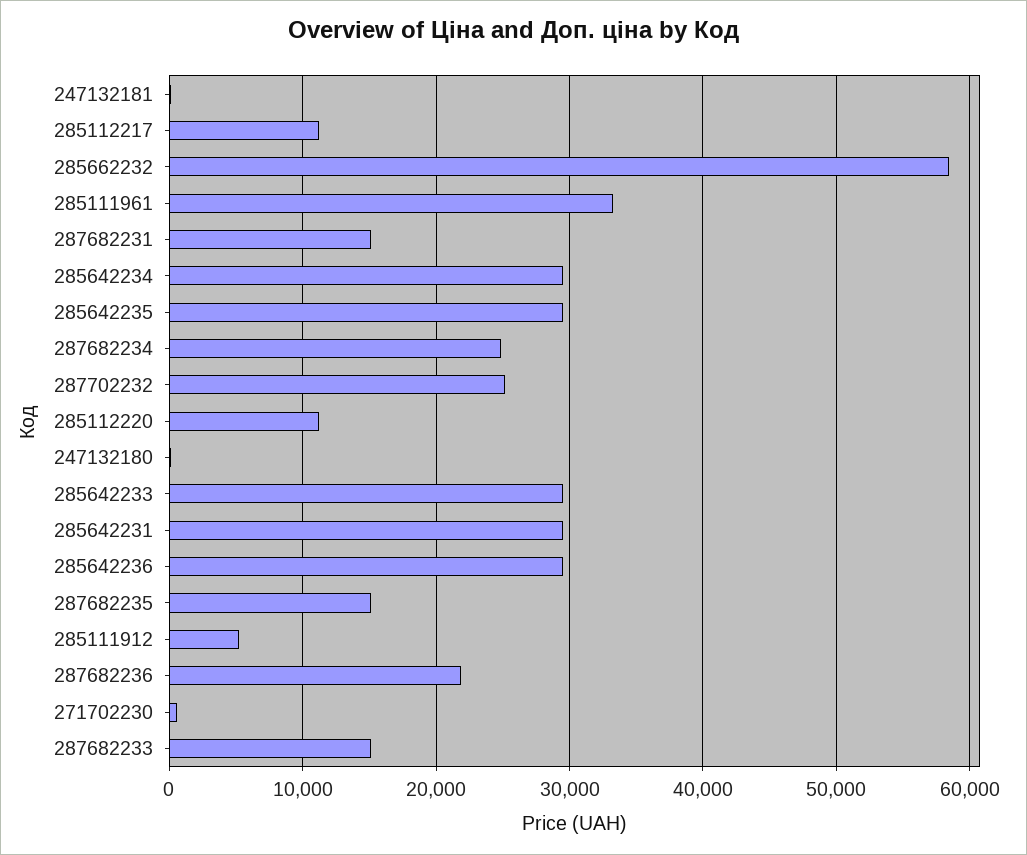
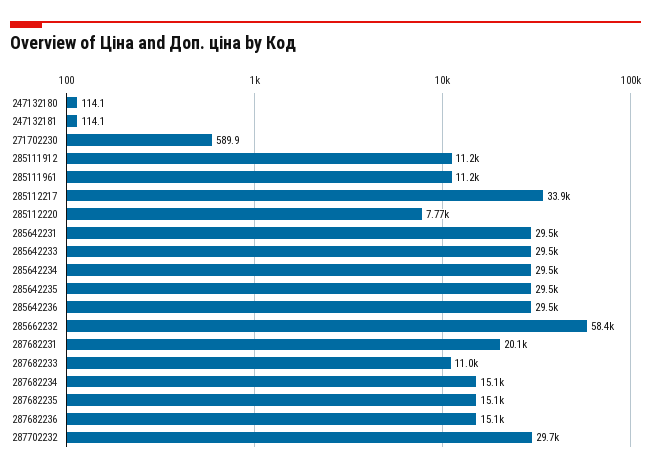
  {
    "247132181": 114.1,
-   "285112217": 11000,
+   "285112217": 33900,
    "285662232": 58400,
-   "285111961": 33000,
+   "285111961": 11200,
-   "287682231": 15000,
+   "287682231": 20100,
    "285642234": 29500,
    "285642235": 29500,
-   "287682234": 25000,
+   "287682234": 15100,
-   "287702232": 25000,
+   "287702232": 29700,
-   "285112220": 11000,
+   "285112220": 7770,
    "247132180": 114.1,
    "285642233": 29500,
    "285642231": 29500,
    "285642236": 29500,
    "287682235": 15100,
-   "285111912": 5000,
+   "285111912": 11200,
-   "287682236": 22000,
+   "287682236": 15100,
    "271702230": 589.9,
-   "287682233": 15000
+   "287682233": 11000
  }

